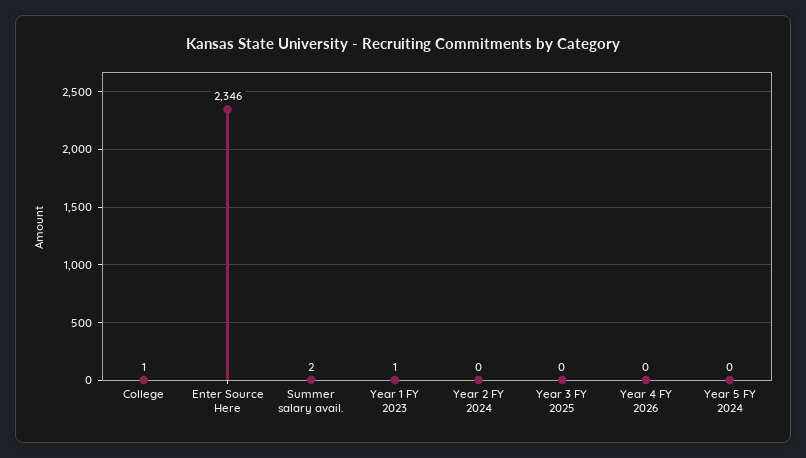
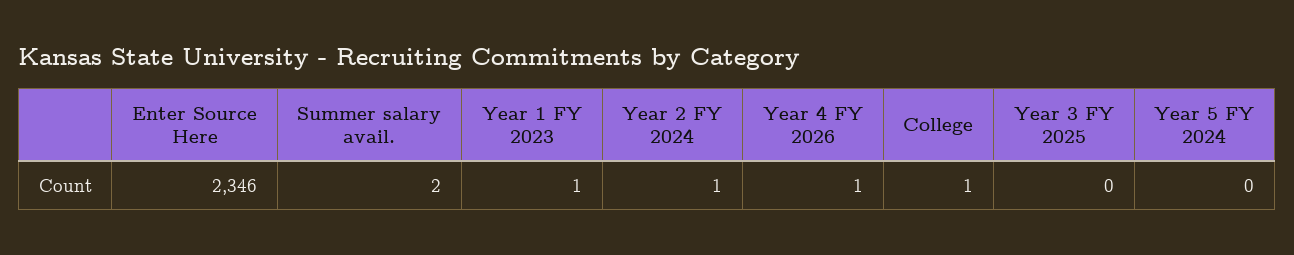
  {
    "College": 1,
    "Enter Source Here": 2346,
    "Summer salary avail.": 2,
    "Year 1 FY 2023": 1,
-   "Year 2 FY 2024": 0,
+   "Year 2 FY 2024": 1,
    "Year 3 FY 2025": 0,
-   "Year 4 FY 2026": 0,
+   "Year 4 FY 2026": 1,
    "Year 5 FY 2024": 0
  }

